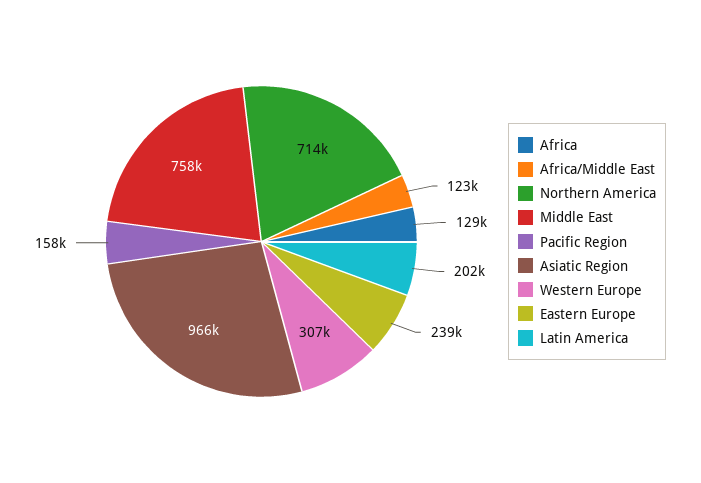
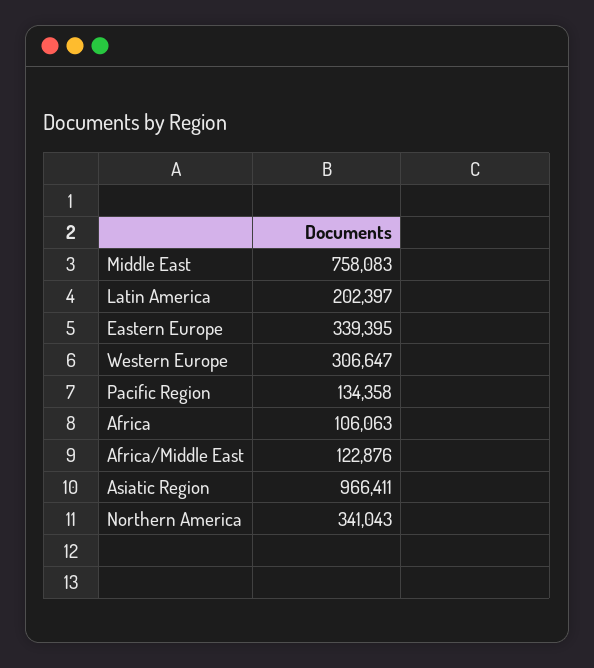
  {
-   "Africa": 129000,
+   "Africa": 106063,
    "Africa/Middle East": 122876,
-   "Northern America": 714000,
+   "Northern America": 341043,
    "Middle East": 758083,
-   "Pacific Region": 158000,
+   "Pacific Region": 134358,
    "Asiatic Region": 966411,
    "Western Europe": 306647,
-   "Eastern Europe": 239000,
+   "Eastern Europe": 339395,
    "Latin America": 202397
  }

